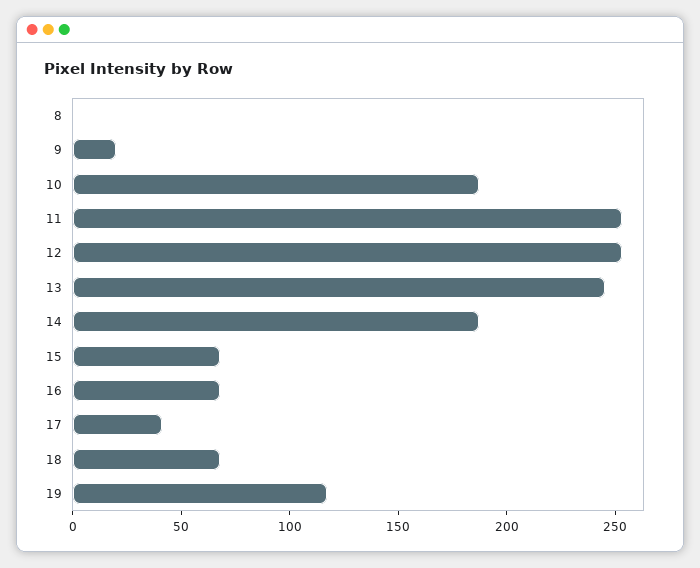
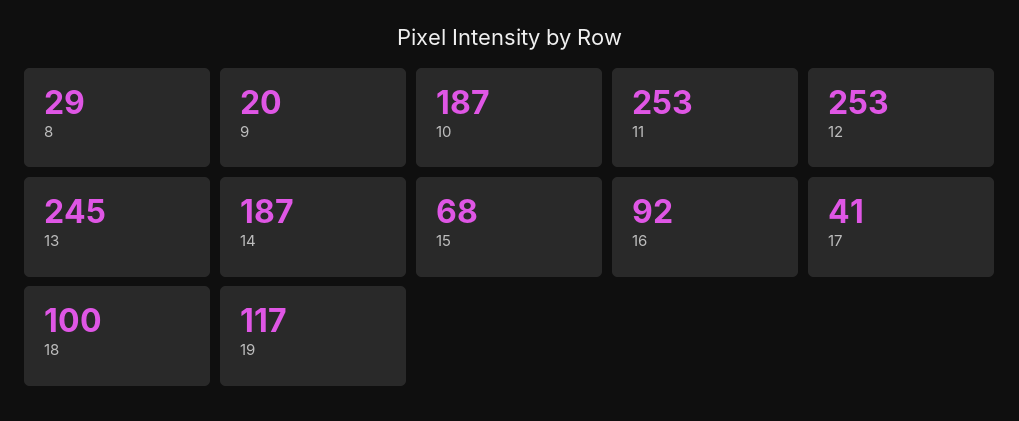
  {
-   "8": 0,
+   "8": 29,
    "9": 20,
    "10": 187,
    "11": 253,
    "12": 253,
    "13": 245,
    "14": 187,
    "15": 68,
-   "16": 70,
+   "16": 92,
    "17": 41,
-   "18": 70,
+   "18": 100,
    "19": 117
  }

